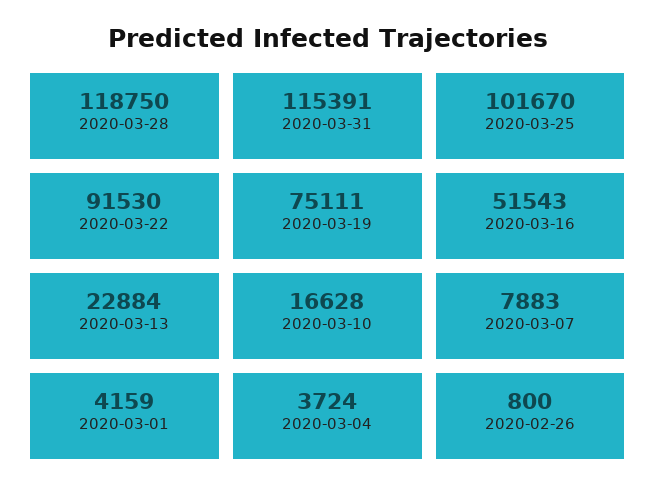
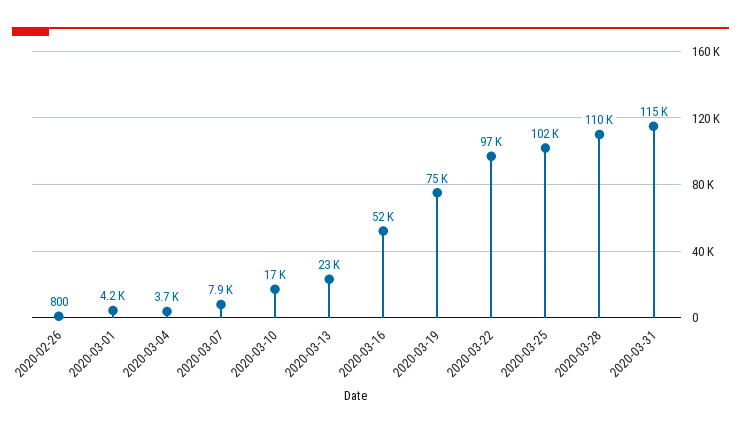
  {
-   "2020-03-28": 118750,
+   "2020-03-28": 110000,
    "2020-03-31": 115391,
    "2020-03-25": 101670,
-   "2020-03-22": 91530,
+   "2020-03-22": 97000,
    "2020-03-19": 75111,
    "2020-03-16": 51543,
    "2020-03-13": 22884,
    "2020-03-10": 16628,
    "2020-03-07": 7883,
    "2020-03-01": 4159,
    "2020-03-04": 3724,
    "2020-02-26": 800
  }

